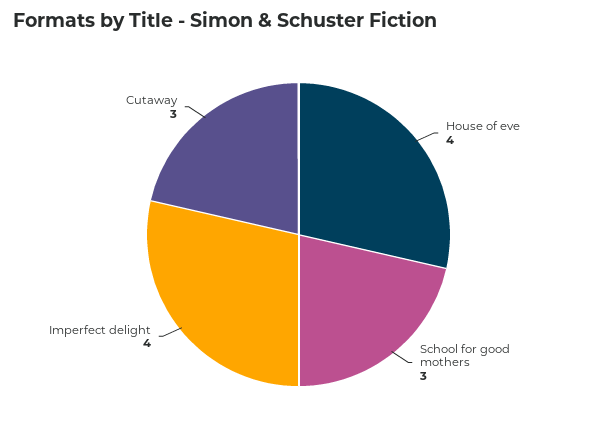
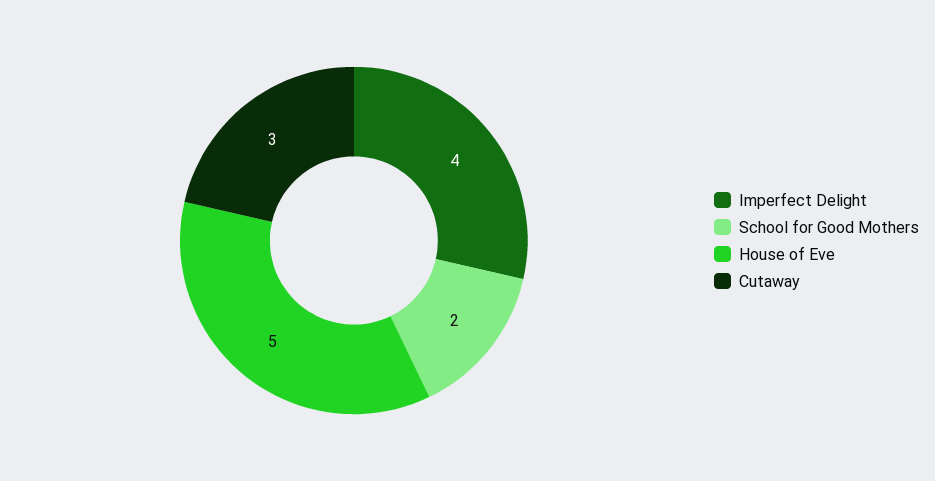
  {
-   "House of eve": 4,
+   "House of eve": 5,
-   "School for good mothers": 3,
+   "School for good mothers": 2,
    "Imperfect delight": 4,
    "Cutaway": 3
  }

